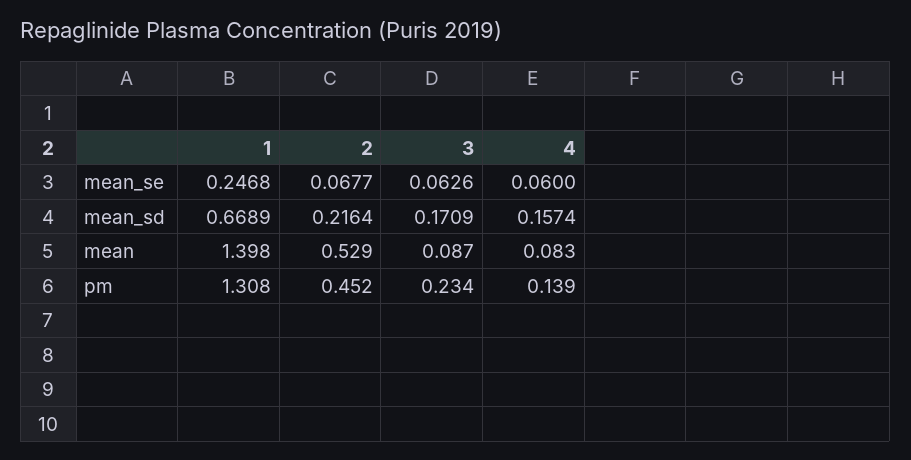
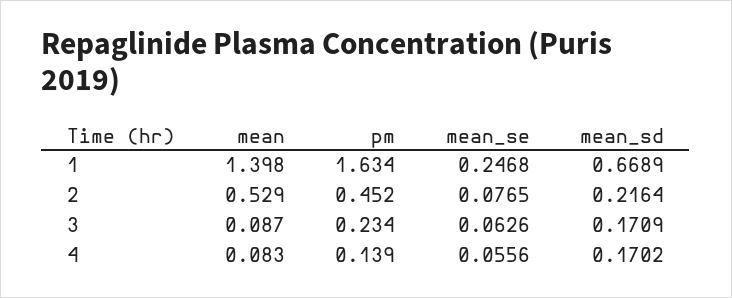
  {
    "1": {
      "mean_se": 0.2468,
      "mean_sd": 0.6689,
      "mean": 1.398,
-     "pm": 1.308
+     "pm": 1.634
    },
    "2": {
-     "mean_se": 0.0677,
+     "mean_se": 0.0765,
      "mean_sd": 0.2164,
      "mean": 0.529,
      "pm": 0.452
    },
    "3": {
      "mean_se": 0.0626,
      "mean_sd": 0.1709,
      "mean": 0.087,
      "pm": 0.234
    },
    "4": {
-     "mean_se": 0.06,
+     "mean_se": 0.0556,
-     "mean_sd": 0.1574,
+     "mean_sd": 0.1702,
      "mean": 0.083,
      "pm": 0.139
    }
  }

